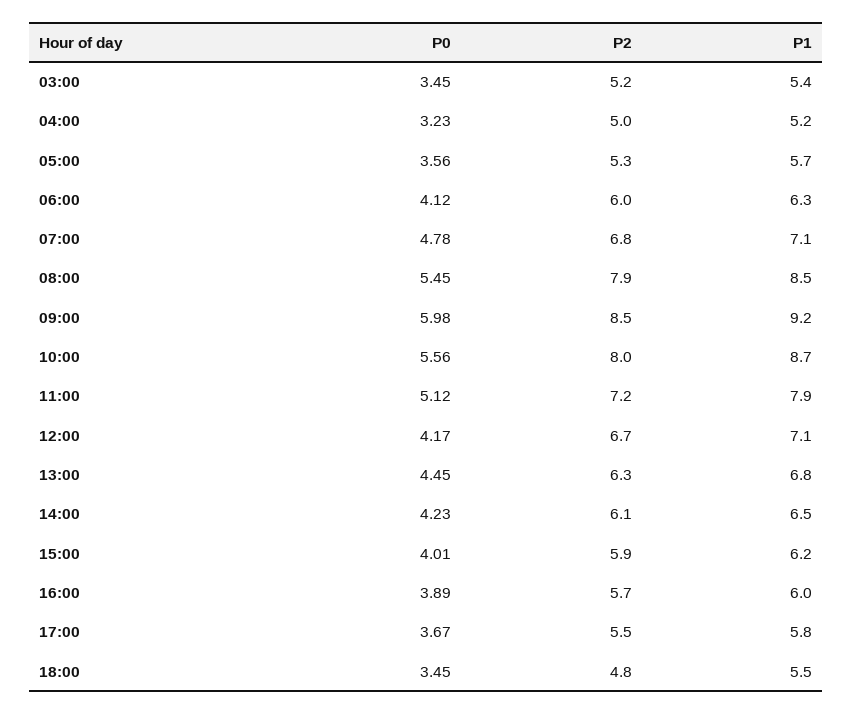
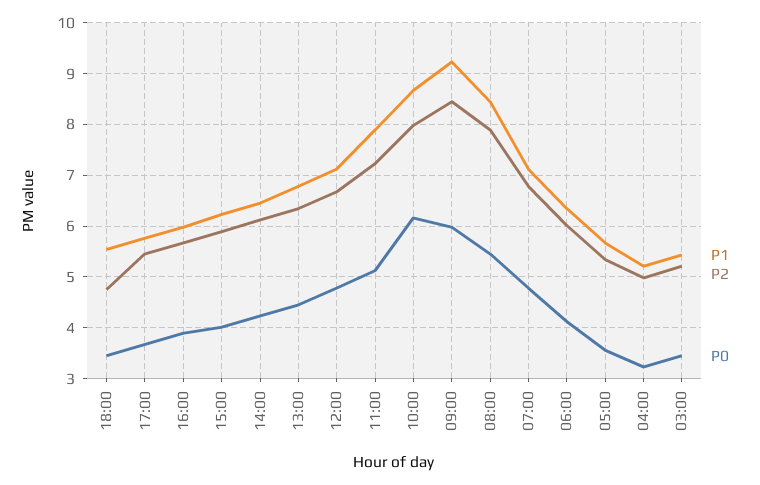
  {
    "P0": {
      "03:00": 3.45,
      "04:00": 3.23,
      "05:00": 3.56,
      "06:00": 4.12,
      "07:00": 4.78,
      "08:00": 5.45,
      "09:00": 5.98,
-     "10:00": 5.56,
+     "10:00": 6.2,
      "11:00": 5.12,
-     "12:00": 4.17,
+     "12:00": 4.8,
      "13:00": 4.45,
      "14:00": 4.23,
      "15:00": 4.01,
      "16:00": 3.89,
      "17:00": 3.67,
      "18:00": 3.45
    },
    "P2": {
      "03:00": 5.2,
      "04:00": 5,
      "05:00": 5.3,
      "06:00": 6,
      "07:00": 6.8,
      "08:00": 7.9,
      "09:00": 8.5,
      "10:00": 8,
      "11:00": 7.2,
      "12:00": 6.7,
      "13:00": 6.3,
      "14:00": 6.1,
      "15:00": 5.9,
      "16:00": 5.7,
      "17:00": 5.5,
      "18:00": 4.8
    },
    "P1": {
      "03:00": 5.4,
      "04:00": 5.2,
      "05:00": 5.7,
      "06:00": 6.3,
      "07:00": 7.1,
      "08:00": 8.5,
      "09:00": 9.2,
      "10:00": 8.7,
      "11:00": 7.9,
      "12:00": 7.1,
      "13:00": 6.8,
      "14:00": 6.5,
      "15:00": 6.2,
      "16:00": 6,
      "17:00": 5.8,
      "18:00": 5.5
    }
  }

